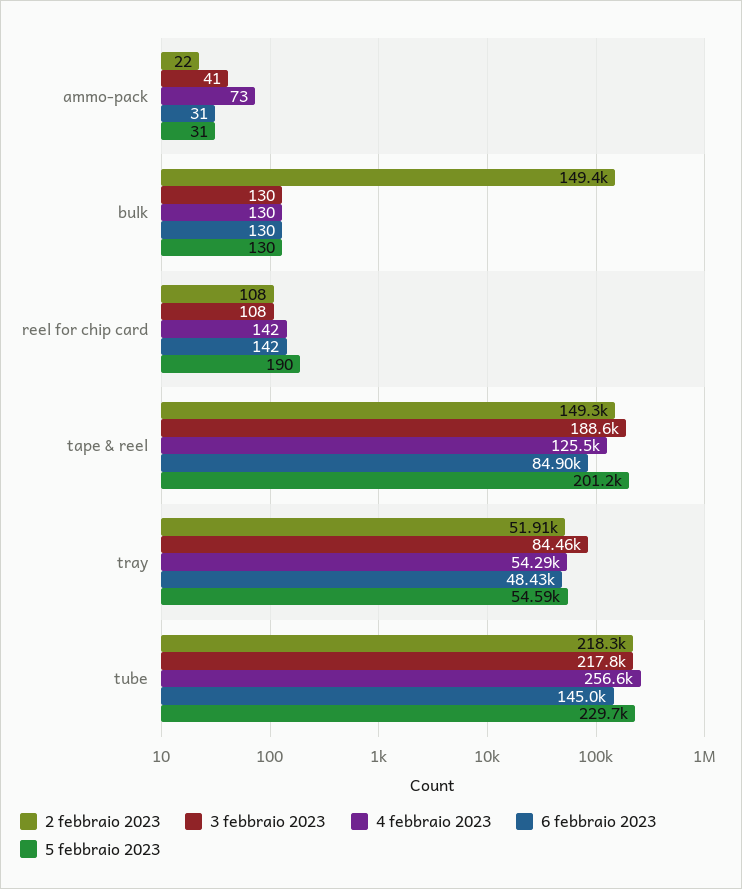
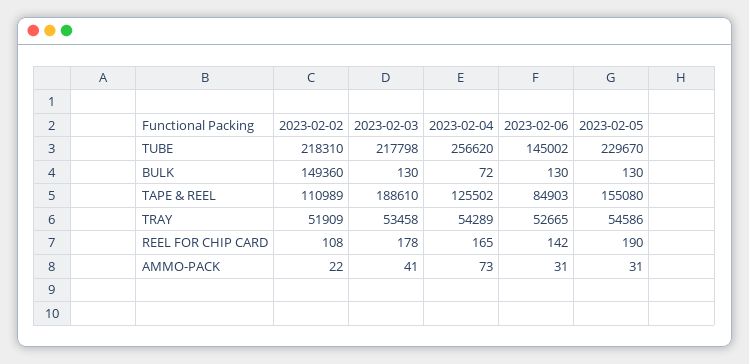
  {
    "2 febbraio 2023": {
      "ammo-pack": 22,
      "bulk": 149360,
      "reel for chip card": 108,
-     "tape & reel": 149300,
+     "tape & reel": 110989,
      "tray": 51909,
      "tube": 218310
    },
    "3 febbraio 2023": {
      "ammo-pack": 41,
      "bulk": 130,
-     "reel for chip card": 108,
+     "reel for chip card": 178,
      "tape & reel": 188610,
-     "tray": 84460,
+     "tray": 53458,
      "tube": 217798
    },
    "4 febbraio 2023": {
      "ammo-pack": 73,
-     "bulk": 130,
+     "bulk": 72,
-     "reel for chip card": 142,
+     "reel for chip card": 165,
      "tape & reel": 125502,
      "tray": 54289,
      "tube": 256620
    },
    "6 febbraio 2023": {
      "ammo-pack": 31,
      "bulk": 130,
      "reel for chip card": 142,
      "tape & reel": 84903,
-     "tray": 48430,
+     "tray": 52665,
      "tube": 145002
    },
    "5 febbraio 2023": {
      "ammo-pack": 31,
      "bulk": 130,
      "reel for chip card": 190,
-     "tape & reel": 201200,
+     "tape & reel": 155080,
      "tray": 54586,
      "tube": 229670
    }
  }

